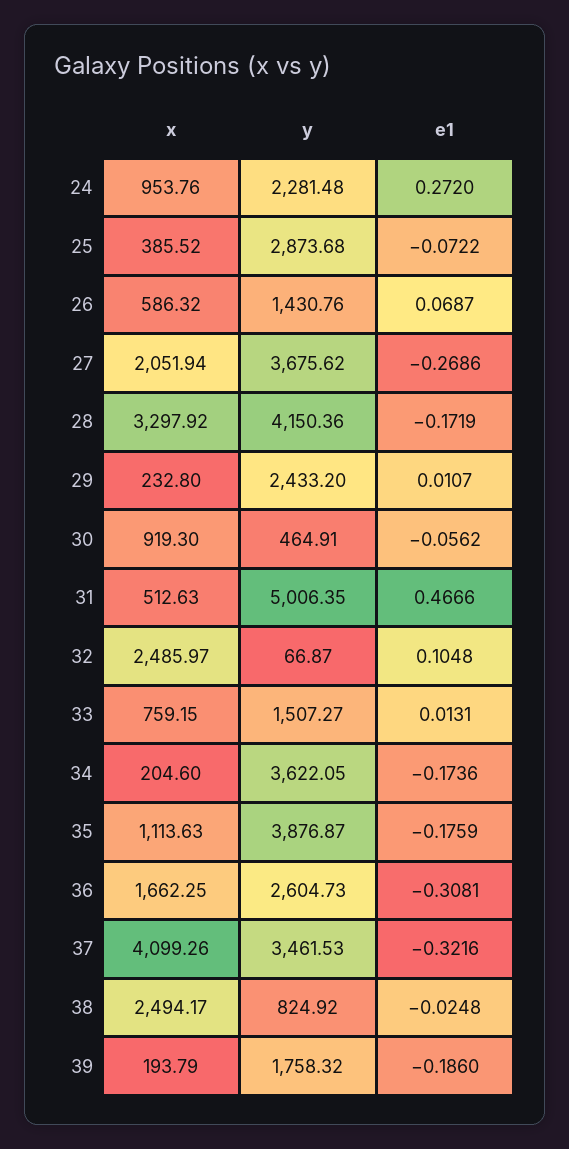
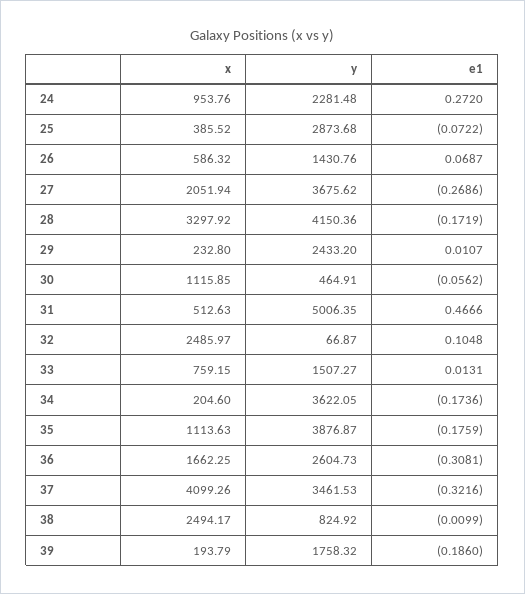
  {
    "x": {
      "24": 953.76,
      "25": 385.52,
      "26": 586.32,
      "27": 2051.94,
      "28": 3297.92,
      "29": 232.8,
-     "30": 919.3,
+     "30": 1115.85,
      "31": 512.63,
      "32": 2485.97,
      "33": 759.15,
      "34": 204.6,
      "35": 1113.63,
      "36": 1662.25,
      "37": 4099.26,
      "38": 2494.17,
      "39": 193.79
    },
    "y": {
      "24": 2281.48,
      "25": 2873.68,
      "26": 1430.76,
      "27": 3675.62,
      "28": 4150.36,
      "29": 2433.2,
      "30": 464.91,
      "31": 5006.35,
      "32": 66.87,
      "33": 1507.27,
      "34": 3622.05,
      "35": 3876.87,
      "36": 2604.73,
      "37": 3461.53,
      "38": 824.92,
      "39": 1758.32
    },
    "e1": {
      "24": 0.272,
      "25": -0.0722,
      "26": 0.0687,
      "27": -0.2686,
      "28": -0.1719,
      "29": 0.0107,
      "30": -0.0562,
      "31": 0.4666,
      "32": 0.1048,
      "33": 0.0131,
      "34": -0.1736,
      "35": -0.1759,
      "36": -0.3081,
      "37": -0.3216,
-     "38": -0.0248,
+     "38": -0.0099,
      "39": -0.186
    }
  }

